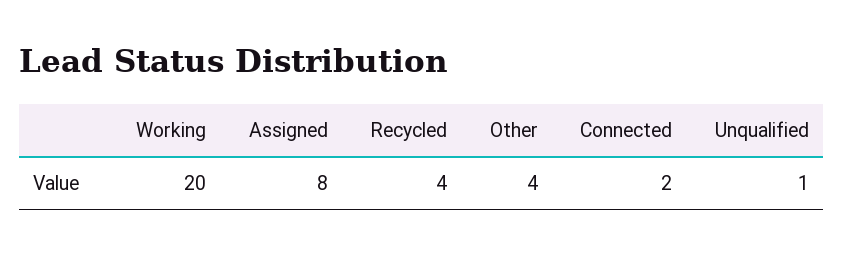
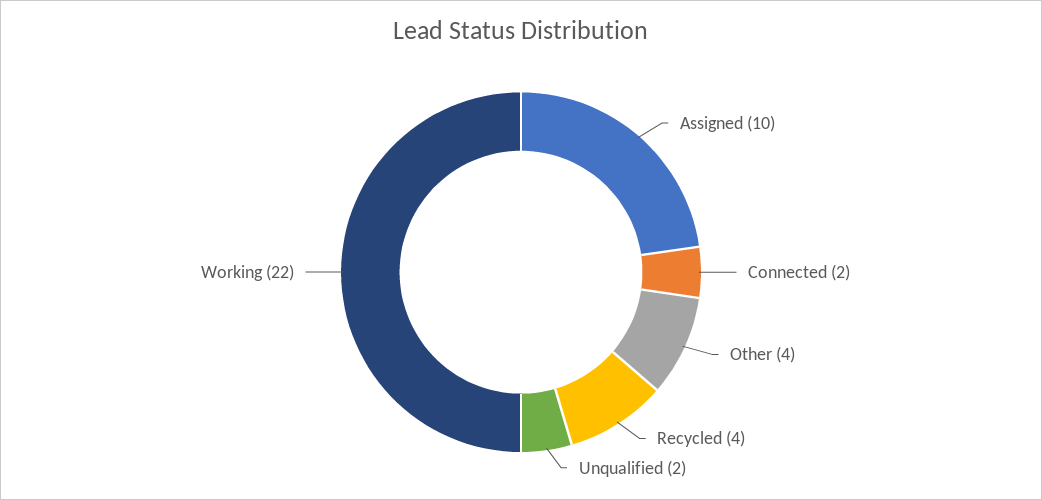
  {
-   "Working": 20,
+   "Working": 22,
-   "Assigned": 8,
+   "Assigned": 10,
    "Recycled": 4,
    "Other": 4,
    "Connected": 2,
-   "Unqualified": 1
+   "Unqualified": 2
  }

